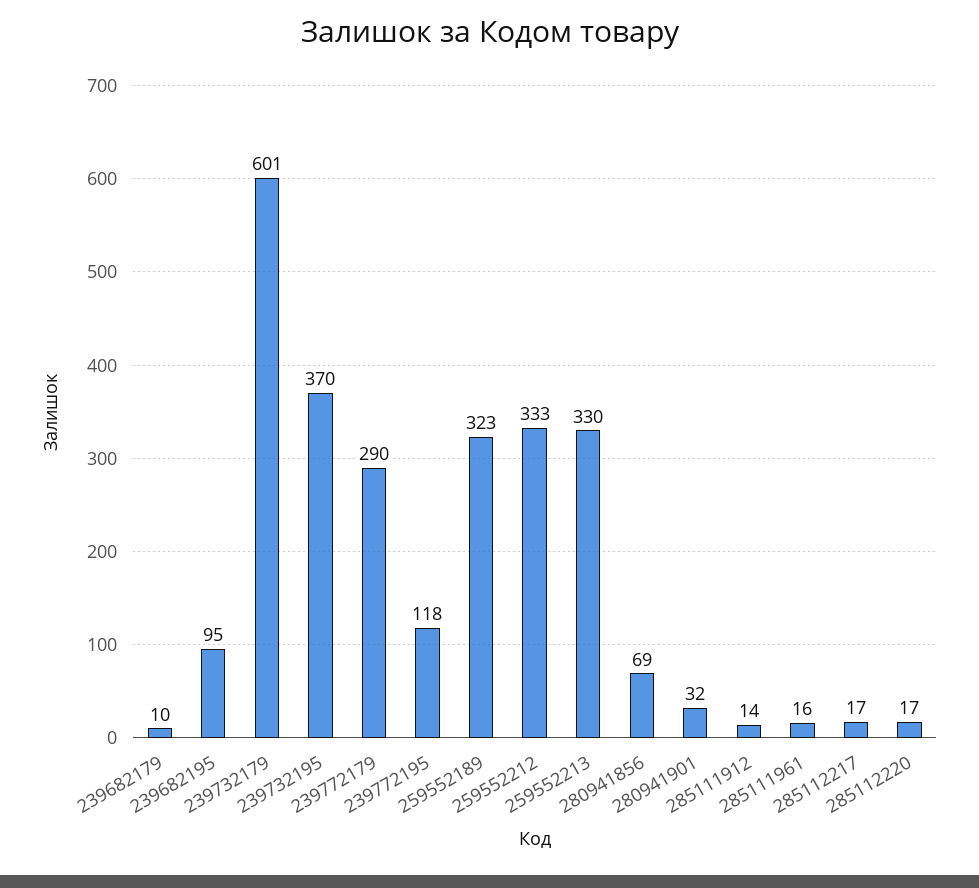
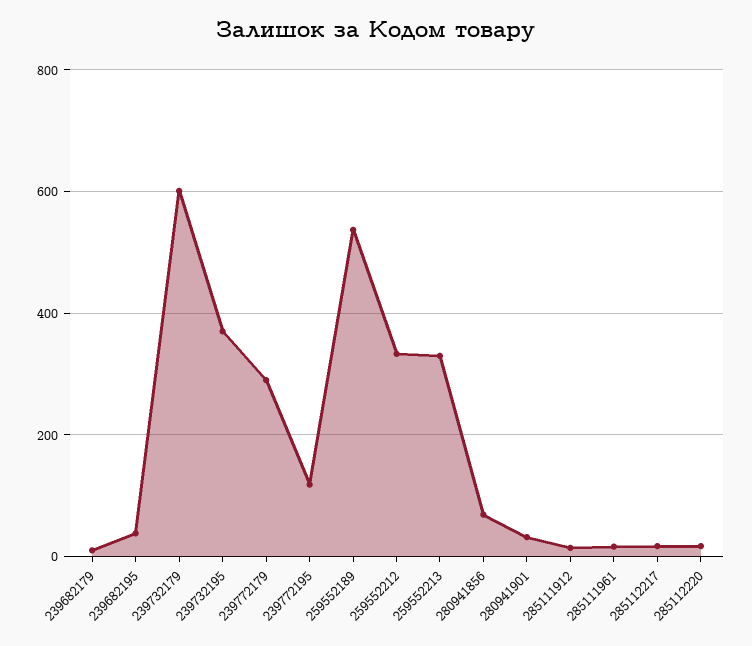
  {
    "239682179": 10,
-   "239682195": 95,
+   "239682195": 40,
    "239732179": 601,
    "239732195": 370,
    "239772179": 290,
    "239772195": 118,
-   "259552189": 323,
+   "259552189": 540,
    "259552212": 333,
    "259552213": 330,
    "280941856": 69,
    "280941901": 32,
    "285111912": 14,
    "285111961": 16,
    "285112217": 17,
    "285112220": 17
  }

